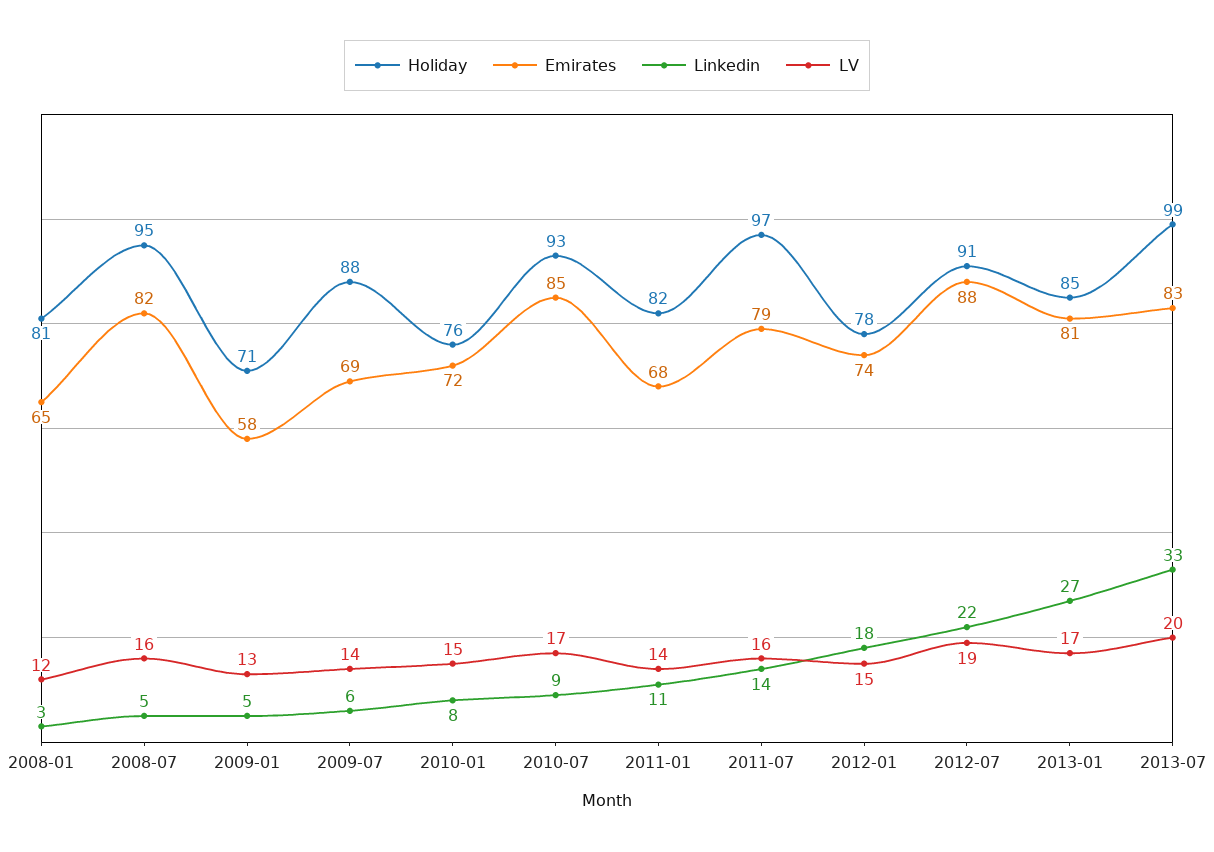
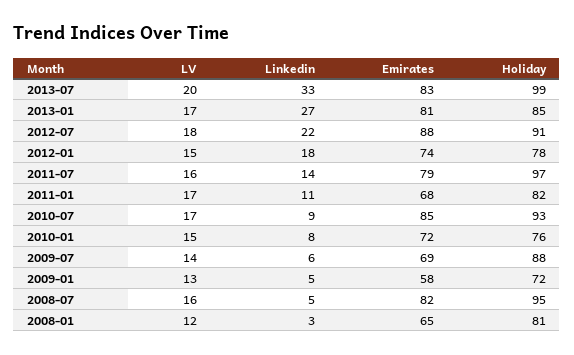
  {
    "Holiday": {
      "2008-01": 81,
      "2008-07": 95,
-     "2009-01": 71,
+     "2009-01": 72,
      "2009-07": 88,
      "2010-01": 76,
      "2010-07": 93,
      "2011-01": 82,
      "2011-07": 97,
      "2012-01": 78,
      "2012-07": 91,
      "2013-01": 85,
      "2013-07": 99
    },
    "Emirates": {
      "2008-01": 65,
      "2008-07": 82,
      "2009-01": 58,
      "2009-07": 69,
      "2010-01": 72,
      "2010-07": 85,
      "2011-01": 68,
      "2011-07": 79,
      "2012-01": 74,
      "2012-07": 88,
      "2013-01": 81,
      "2013-07": 83
    },
    "Linkedin": {
      "2008-01": 3,
      "2008-07": 5,
      "2009-01": 5,
      "2009-07": 6,
      "2010-01": 8,
      "2010-07": 9,
      "2011-01": 11,
      "2011-07": 14,
      "2012-01": 18,
      "2012-07": 22,
      "2013-01": 27,
      "2013-07": 33
    },
    "LV": {
      "2008-01": 12,
      "2008-07": 16,
      "2009-01": 13,
      "2009-07": 14,
      "2010-01": 15,
      "2010-07": 17,
-     "2011-01": 14,
+     "2011-01": 17,
      "2011-07": 16,
      "2012-01": 15,
-     "2012-07": 19,
+     "2012-07": 18,
      "2013-01": 17,
      "2013-07": 20
    }
  }

